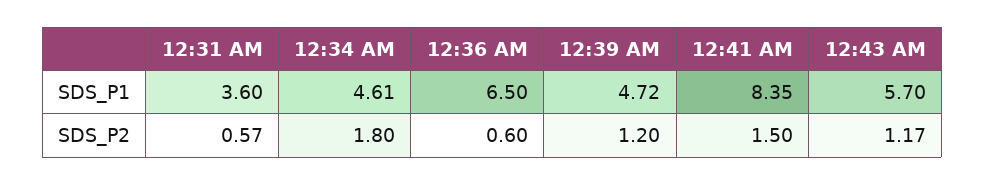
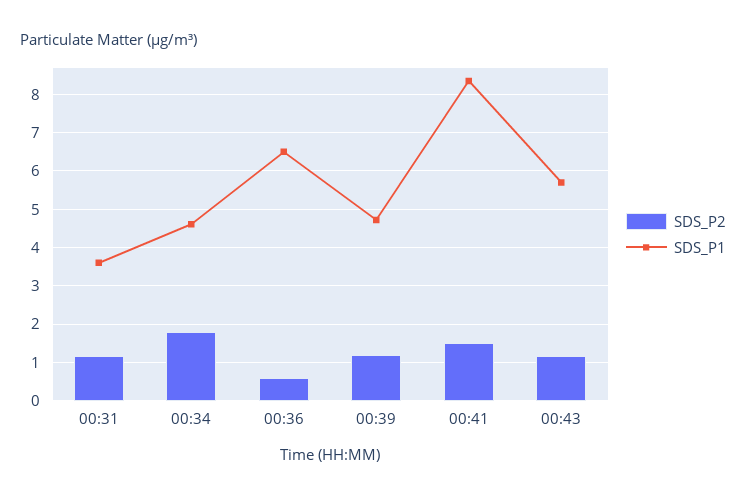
  {
    "SDS_P1": {
      "12:31 AM": 3.6,
      "12:34 AM": 4.61,
      "12:36 AM": 6.5,
      "12:39 AM": 4.72,
      "12:41 AM": 8.35,
      "12:43 AM": 5.7
    },
    "SDS_P2": {
-     "12:31 AM": 0.57,
+     "12:31 AM": 1.2,
      "12:34 AM": 1.8,
      "12:36 AM": 0.6,
      "12:39 AM": 1.2,
      "12:41 AM": 1.5,
      "12:43 AM": 1.17
    }
  }

